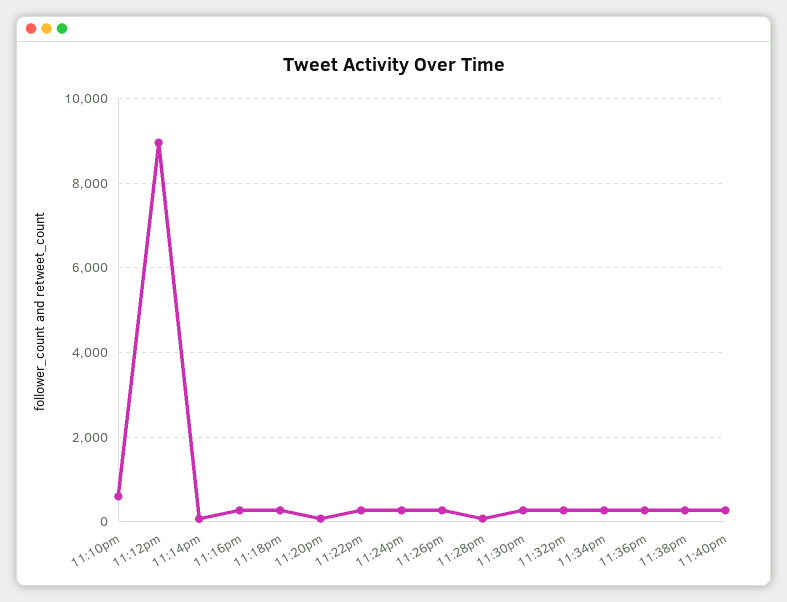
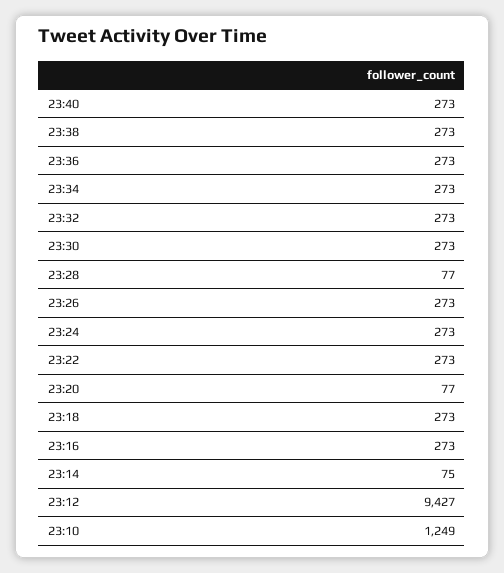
  {
-   "11:10pm": 600,
+   "11:10pm": 1249,
-   "11:12pm": 9000,
+   "11:12pm": 9427,
    "11:14pm": 75,
    "11:16pm": 273,
    "11:18pm": 273,
    "11:20pm": 77,
    "11:22pm": 273,
    "11:24pm": 273,
    "11:26pm": 273,
    "11:28pm": 77,
    "11:30pm": 273,
    "11:32pm": 273,
    "11:34pm": 273,
    "11:36pm": 273,
    "11:38pm": 273,
    "11:40pm": 273
  }

